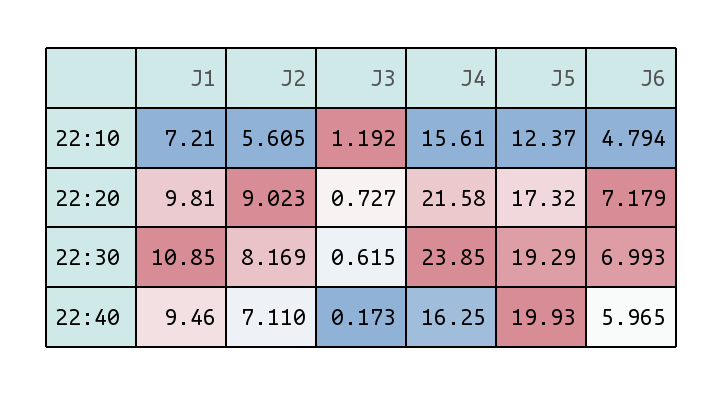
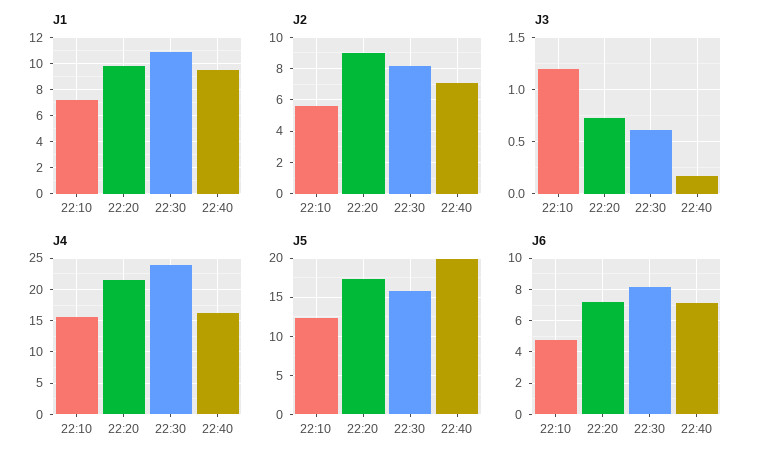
  {
    "J1": {
      "22:10": 7.21,
      "22:20": 9.81,
      "22:30": 10.85,
      "22:40": 9.46
    },
    "J2": {
      "22:10": 5.605,
      "22:20": 9.023,
      "22:30": 8.169,
      "22:40": 7.11
    },
    "J3": {
      "22:10": 1.192,
      "22:20": 0.727,
      "22:30": 0.615,
      "22:40": 0.173
    },
    "J4": {
      "22:10": 15.61,
      "22:20": 21.58,
      "22:30": 23.85,
      "22:40": 16.25
    },
    "J5": {
      "22:10": 12.37,
      "22:20": 17.32,
-     "22:30": 19.29,
+     "22:30": 16,
      "22:40": 19.93
    },
    "J6": {
      "22:10": 4.794,
      "22:20": 7.179,
-     "22:30": 6.993,
+     "22:30": 8,
-     "22:40": 5.965
+     "22:40": 7
    }
  }

